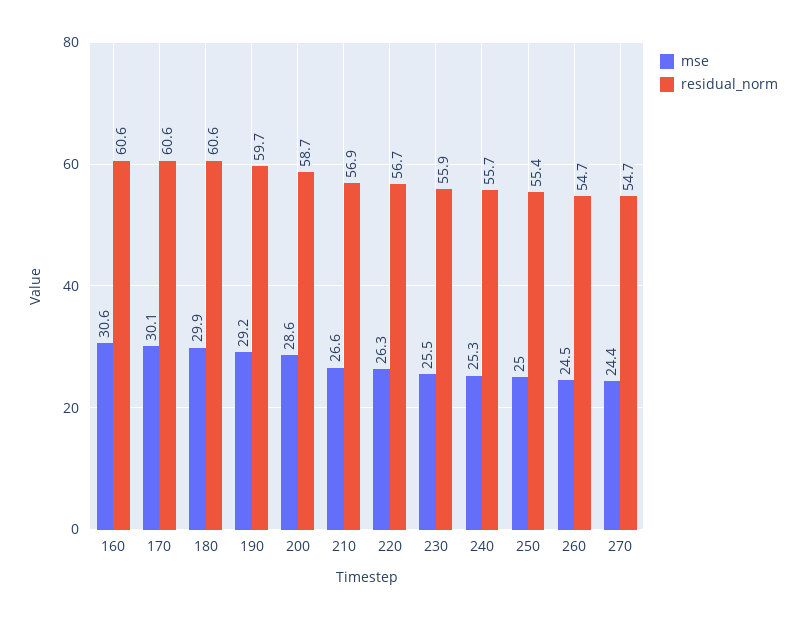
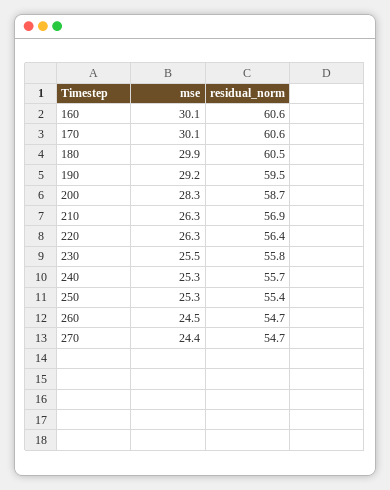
  {
    "mse": {
-     "160": 30.6,
+     "160": 30.1,
      "170": 30.1,
      "180": 29.9,
      "190": 29.2,
-     "200": 28.6,
+     "200": 28.3,
-     "210": 26.6,
+     "210": 26.3,
      "220": 26.3,
      "230": 25.5,
      "240": 25.3,
-     "250": 25,
+     "250": 25.3,
      "260": 24.5,
      "270": 24.4
    },
    "residual_norm": {
      "160": 60.6,
      "170": 60.6,
-     "180": 60.6,
+     "180": 60.5,
-     "190": 59.7,
+     "190": 59.5,
      "200": 58.7,
      "210": 56.9,
-     "220": 56.7,
+     "220": 56.4,
-     "230": 55.9,
+     "230": 55.8,
      "240": 55.7,
      "250": 55.4,
      "260": 54.7,
      "270": 54.7
    }
  }

